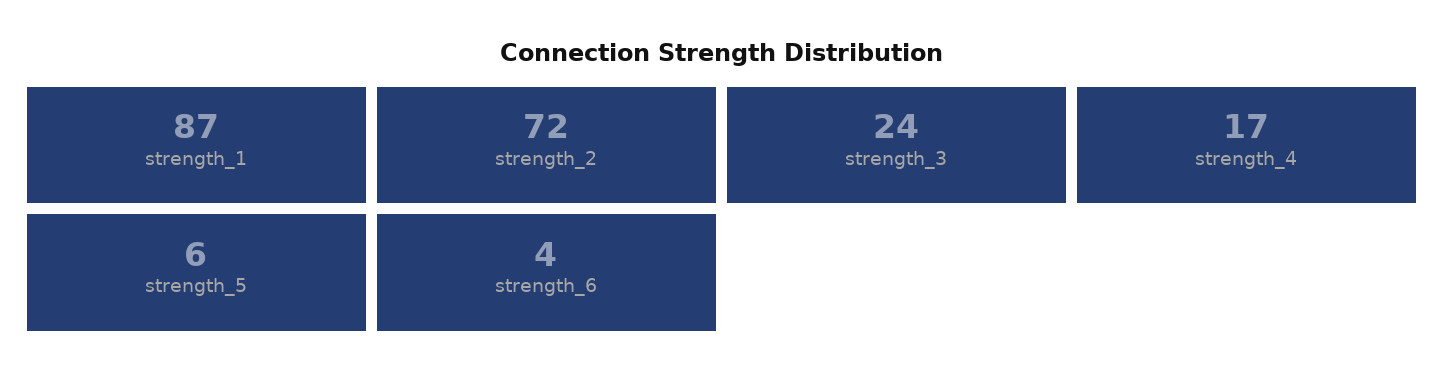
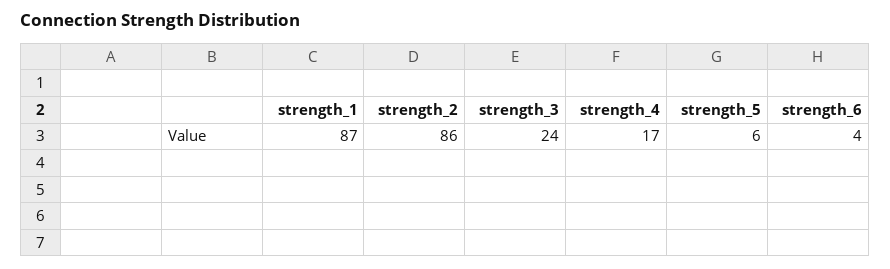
  {
    "strength_1": 87,
-   "strength_2": 72,
+   "strength_2": 86,
    "strength_3": 24,
    "strength_4": 17,
    "strength_5": 6,
    "strength_6": 4
  }

